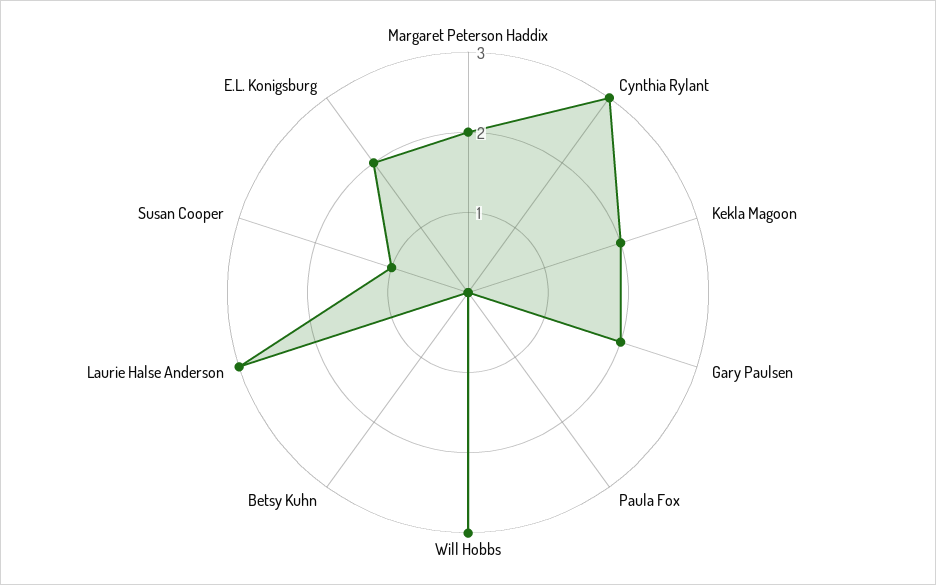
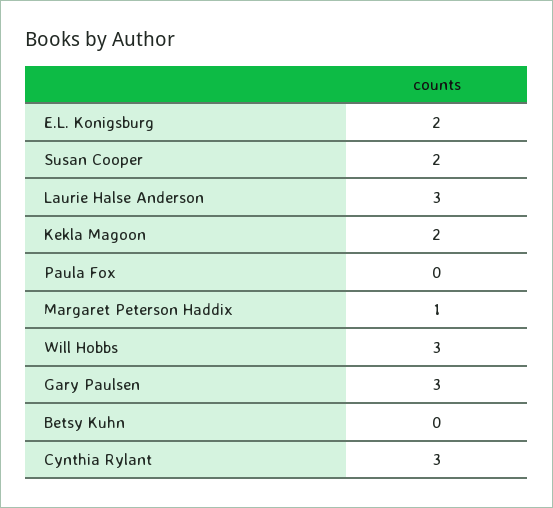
  {
-   "Margaret Peterson Haddix": 2,
+   "Margaret Peterson Haddix": 1,
    "Cynthia Rylant": 3,
    "Kekla Magoon": 2,
-   "Gary Paulsen": 2,
+   "Gary Paulsen": 3,
    "Paula Fox": 0,
    "Will Hobbs": 3,
    "Betsy Kuhn": 0,
    "Laurie Halse Anderson": 3,
-   "Susan Cooper": 1,
+   "Susan Cooper": 2,
    "E.L. Konigsburg": 2
  }

